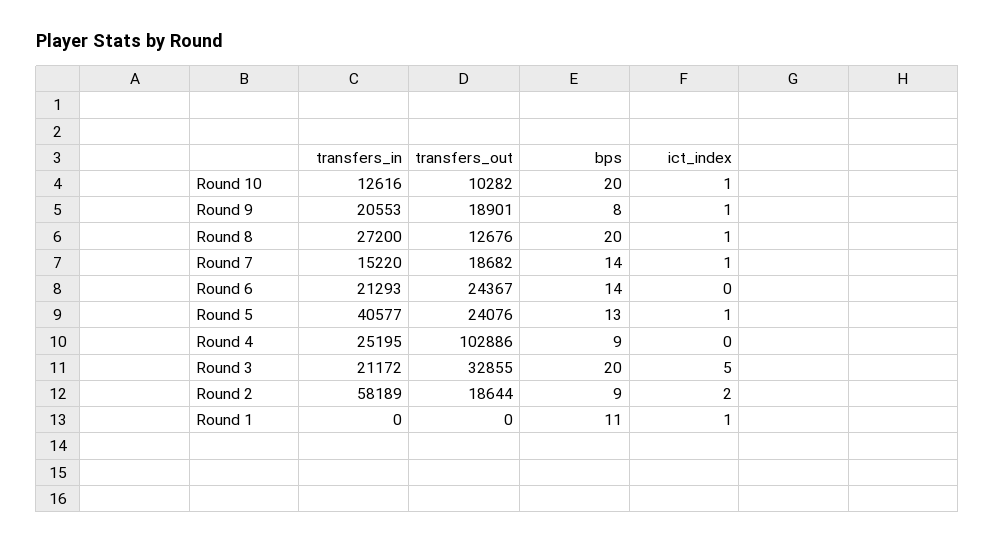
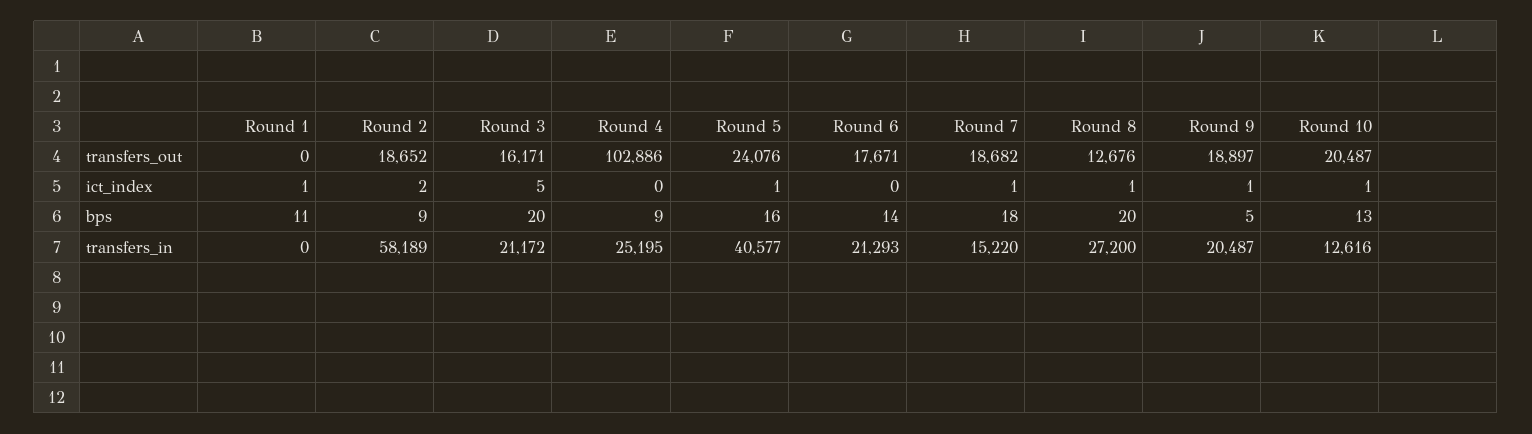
  {
    "transfers_in": {
      "Round 10": 12616,
-     "Round 9": 20553,
+     "Round 9": 20487,
      "Round 8": 27200,
      "Round 7": 15220,
      "Round 6": 21293,
      "Round 5": 40577,
      "Round 4": 25195,
      "Round 3": 21172,
      "Round 2": 58189,
      "Round 1": 0
    },
    "transfers_out": {
-     "Round 10": 10282,
+     "Round 10": 20487,
-     "Round 9": 18901,
+     "Round 9": 18897,
      "Round 8": 12676,
      "Round 7": 18682,
-     "Round 6": 24367,
+     "Round 6": 17671,
      "Round 5": 24076,
      "Round 4": 102886,
-     "Round 3": 32855,
+     "Round 3": 16171,
-     "Round 2": 18644,
+     "Round 2": 18652,
      "Round 1": 0
    },
    "bps": {
-     "Round 10": 20,
+     "Round 10": 13,
-     "Round 9": 8,
+     "Round 9": 5,
      "Round 8": 20,
-     "Round 7": 14,
+     "Round 7": 18,
      "Round 6": 14,
-     "Round 5": 13,
+     "Round 5": 16,
      "Round 4": 9,
      "Round 3": 20,
      "Round 2": 9,
      "Round 1": 11
    },
    "ict_index": {
      "Round 10": 1,
      "Round 9": 1,
      "Round 8": 1,
      "Round 7": 1,
      "Round 6": 0,
      "Round 5": 1,
      "Round 4": 0,
      "Round 3": 5,
      "Round 2": 2,
      "Round 1": 1
    }
  }

